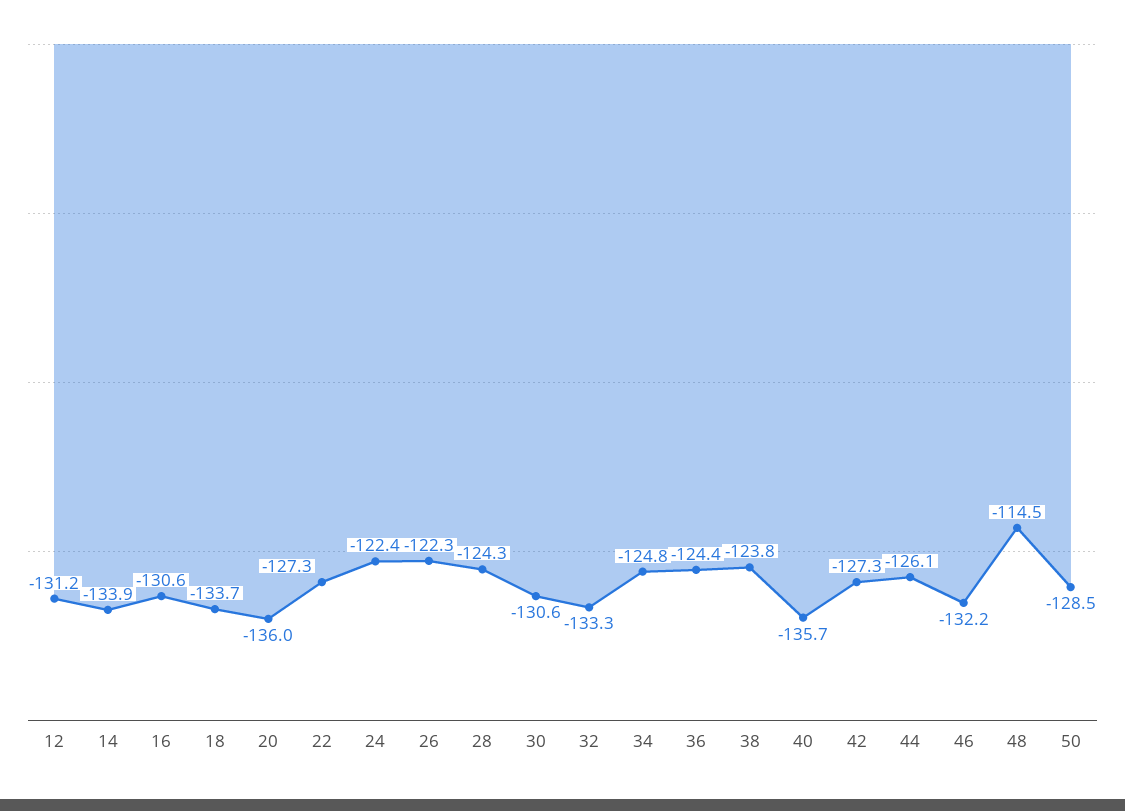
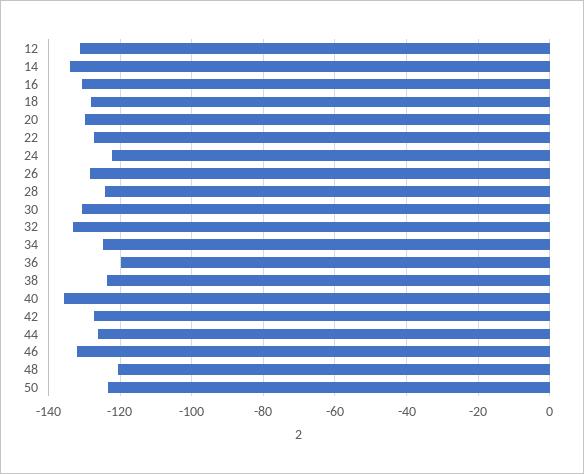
  {
    "12": -131.2,
    "14": -133.9,
    "16": -130.6,
-   "18": -133.7,
+   "18": -128,
-   "20": -136,
+   "20": -130,
    "22": -127.3,
    "24": -122.4,
-   "26": -122.3,
+   "26": -128,
    "28": -124.3,
    "30": -130.6,
    "32": -133.3,
    "34": -124.8,
-   "36": -124.4,
+   "36": -120,
    "38": -123.8,
    "40": -135.7,
    "42": -127.3,
    "44": -126.1,
    "46": -132.2,
-   "48": -114.5,
+   "48": -120,
-   "50": -128.5
+   "50": -124
  }

